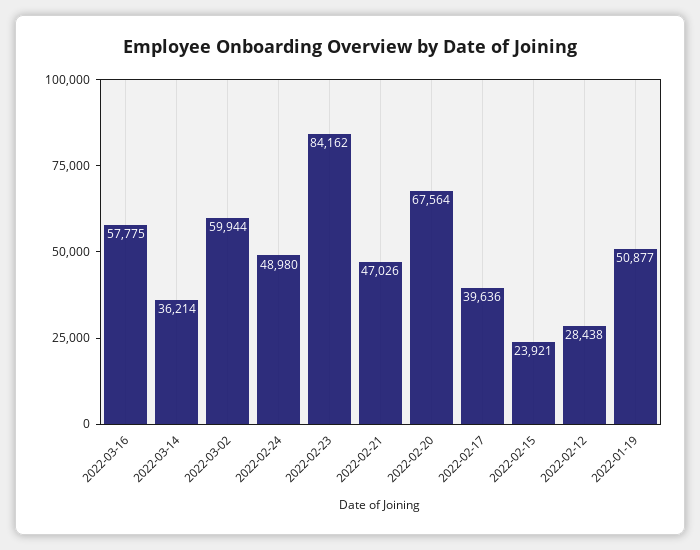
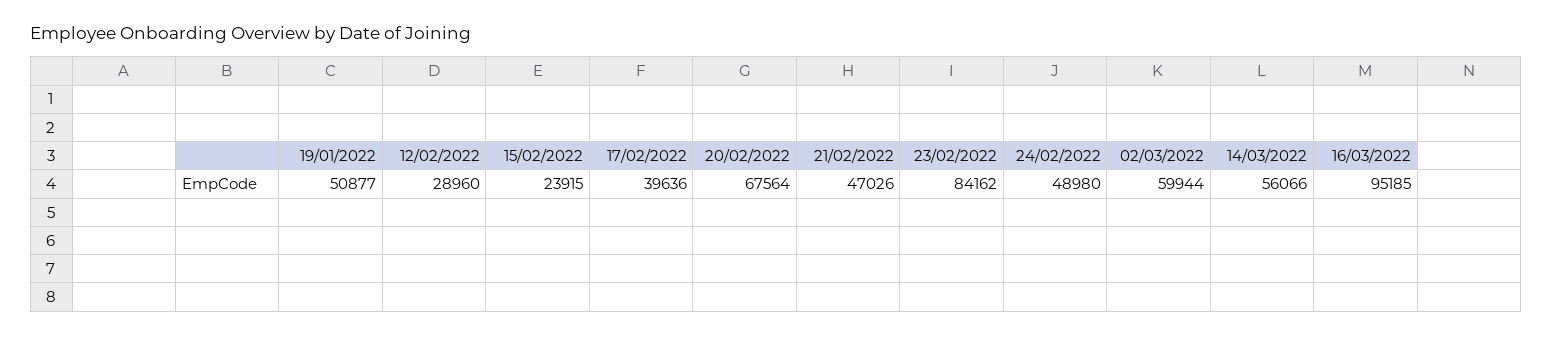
  {
-   "2022-03-16": 57775,
+   "2022-03-16": 95185,
-   "2022-03-14": 36214,
+   "2022-03-14": 56066,
    "2022-03-02": 59944,
    "2022-02-24": 48980,
    "2022-02-23": 84162,
    "2022-02-21": 47026,
    "2022-02-20": 67564,
    "2022-02-17": 39636,
-   "2022-02-15": 23921,
+   "2022-02-15": 23915,
-   "2022-02-12": 28438,
+   "2022-02-12": 28960,
    "2022-01-19": 50877
  }

